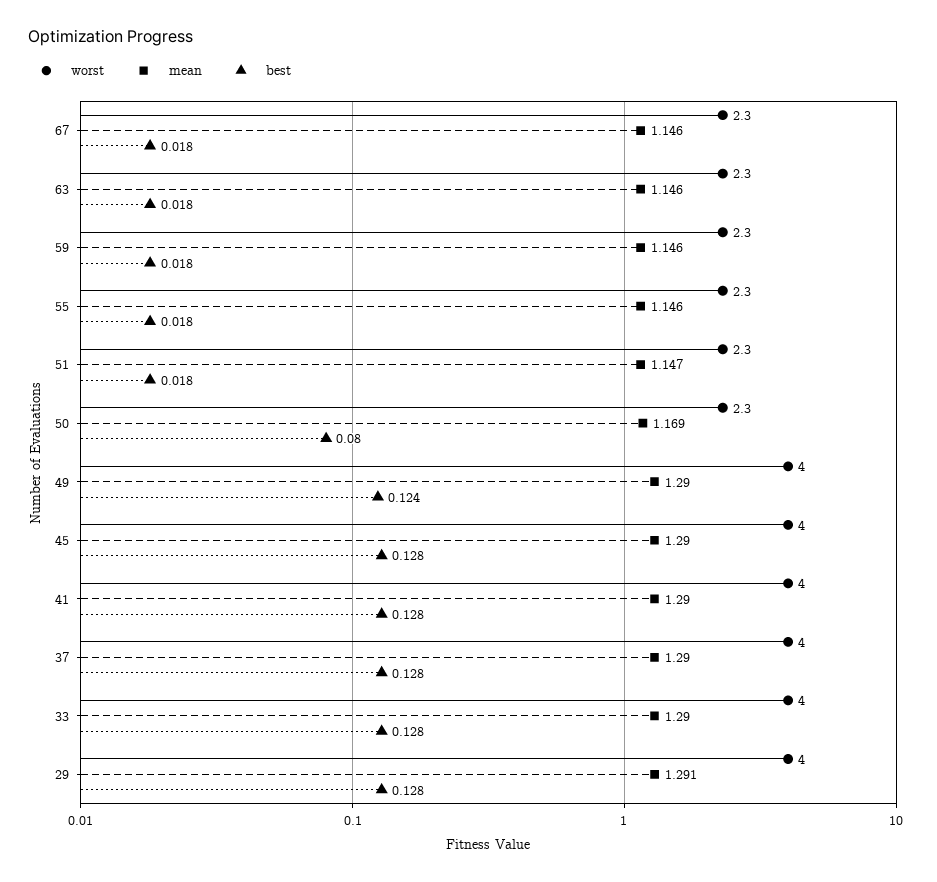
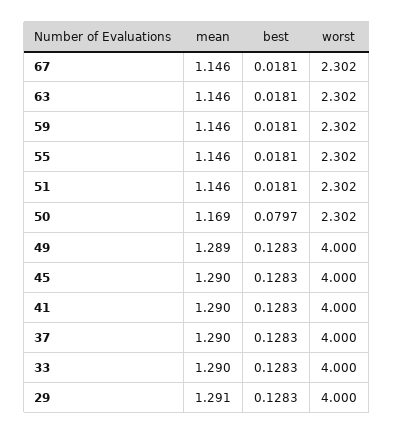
  {
    "worst": {
      "67": 2.302,
      "63": 2.302,
      "59": 2.302,
      "55": 2.302,
      "51": 2.302,
      "50": 2.302,
      "49": 4,
      "45": 4,
      "41": 4,
      "37": 4,
      "33": 4,
      "29": 4
    },
    "mean": {
      "67": 1.146,
      "63": 1.146,
      "59": 1.146,
      "55": 1.146,
-     "51": 1.147,
+     "51": 1.146,
      "50": 1.169,
-     "49": 1.29,
+     "49": 1.289,
      "45": 1.29,
      "41": 1.29,
      "37": 1.29,
      "33": 1.29,
      "29": 1.291
    },
    "best": {
      "67": 0.0181,
      "63": 0.0181,
      "59": 0.0181,
      "55": 0.0181,
      "51": 0.0181,
      "50": 0.0797,
-     "49": 0.124,
+     "49": 0.1283,
      "45": 0.1283,
      "41": 0.1283,
      "37": 0.1283,
      "33": 0.1283,
      "29": 0.1283
    }
  }

